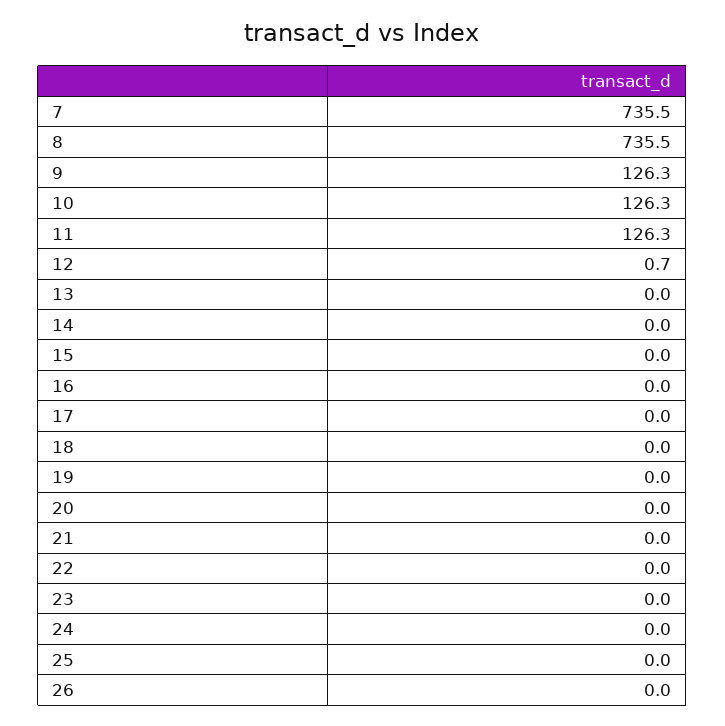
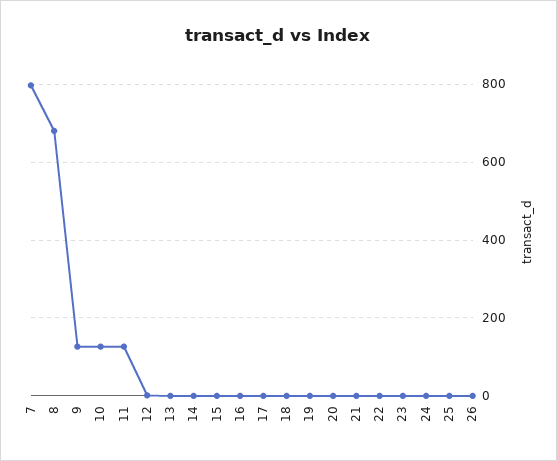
  {
-   "7": 735.5,
+   "7": 800,
-   "8": 735.5,
+   "8": 680,
    "9": 126.3,
    "10": 126.3,
    "11": 126.3,
    "12": 0.7,
    "13": 0,
    "14": 0,
    "15": 0,
    "16": 0,
    "17": 0,
    "18": 0,
    "19": 0,
    "20": 0,
    "21": 0,
    "22": 0,
    "23": 0,
    "24": 0,
    "25": 0,
    "26": 0
  }

